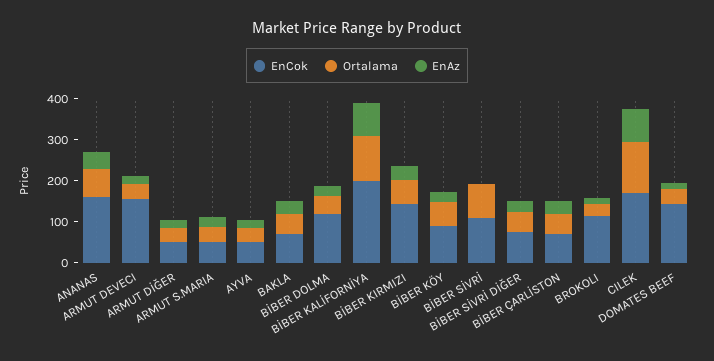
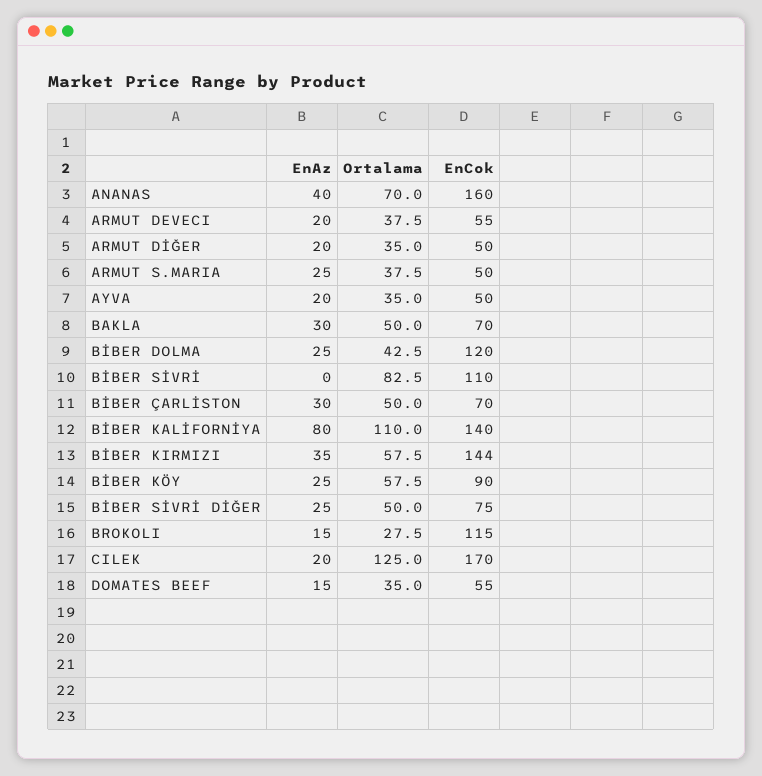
  {
    "EnCok": {
      "ANANAS": 160,
-     "ARMUT DEVECI": 160,
+     "ARMUT DEVECI": 55,
      "ARMUT DİĞER": 50,
      "ARMUT S.MARIA": 50,
      "AYVA": 50,
      "BAKLA": 70,
      "BİBER DOLMA": 120,
-     "BİBER KALİFORNİYA": 200,
+     "BİBER KALİFORNİYA": 140,
      "BİBER KIRMIZI": 144,
      "BİBER KÖY": 90,
      "BİBER SİVRİ": 110,
      "BİBER SİVRİ DİĞER": 75,
      "BİBER ÇARLİSTON": 70,
      "BROKOLI": 115,
      "CILEK": 170,
-     "DOMATES BEEF": 140
+     "DOMATES BEEF": 55
    },
    "Ortalama": {
      "ANANAS": 70,
      "ARMUT DEVECI": 37.5,
      "ARMUT DİĞER": 35,
      "ARMUT S.MARIA": 37.5,
      "AYVA": 35,
      "BAKLA": 50,
      "BİBER DOLMA": 42.5,
      "BİBER KALİFORNİYA": 110,
      "BİBER KIRMIZI": 57.5,
      "BİBER KÖY": 57.5,
      "BİBER SİVRİ": 82.5,
      "BİBER SİVRİ DİĞER": 50,
      "BİBER ÇARLİSTON": 50,
      "BROKOLI": 27.5,
      "CILEK": 125,
      "DOMATES BEEF": 35
    },
    "EnAz": {
      "ANANAS": 40,
      "ARMUT DEVECI": 20,
      "ARMUT DİĞER": 20,
      "ARMUT S.MARIA": 25,
      "AYVA": 20,
      "BAKLA": 30,
      "BİBER DOLMA": 25,
      "BİBER KALİFORNİYA": 80,
      "BİBER KIRMIZI": 35,
      "BİBER KÖY": 25,
      "BİBER SİVRİ": 0,
      "BİBER SİVRİ DİĞER": 25,
      "BİBER ÇARLİSTON": 30,
      "BROKOLI": 15,
-     "CILEK": 80,
+     "CILEK": 20,
      "DOMATES BEEF": 15
    }
  }

